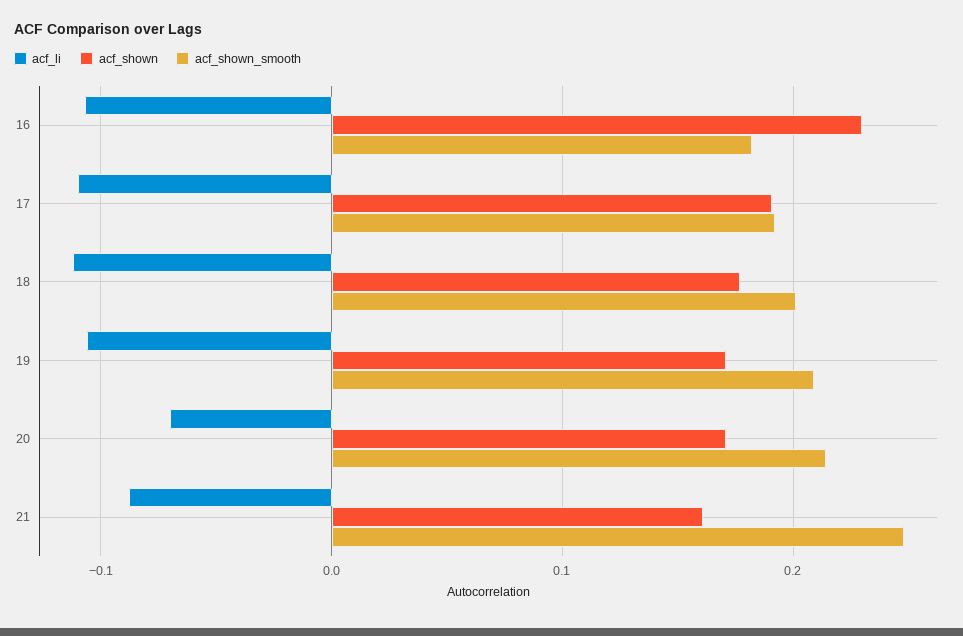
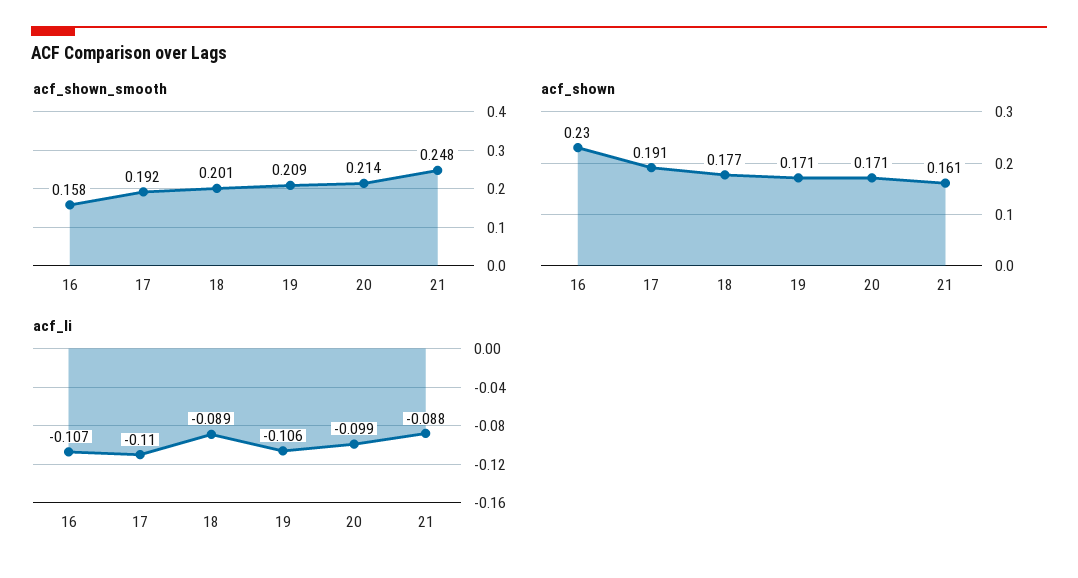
  {
    "acf_li": {
      "16": -0.107,
      "17": -0.11,
-     "18": -0.11,
+     "18": -0.089,
      "19": -0.106,
-     "20": -0.07,
+     "20": -0.099,
      "21": -0.088
    },
    "acf_shown": {
      "16": 0.23,
      "17": 0.191,
      "18": 0.177,
      "19": 0.171,
      "20": 0.171,
      "21": 0.161
    },
    "acf_shown_smooth": {
-     "16": 0.18,
+     "16": 0.158,
      "17": 0.192,
      "18": 0.201,
      "19": 0.209,
      "20": 0.214,
      "21": 0.248
    }
  }

